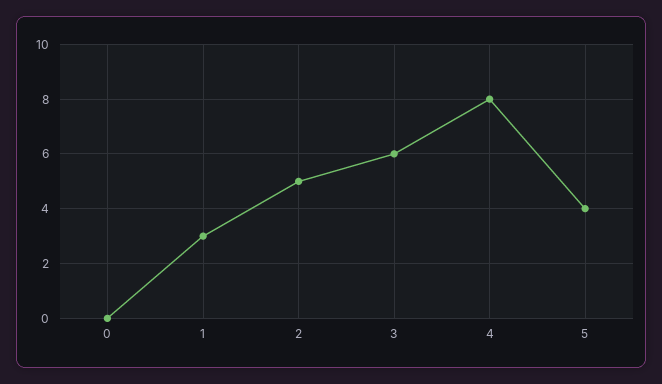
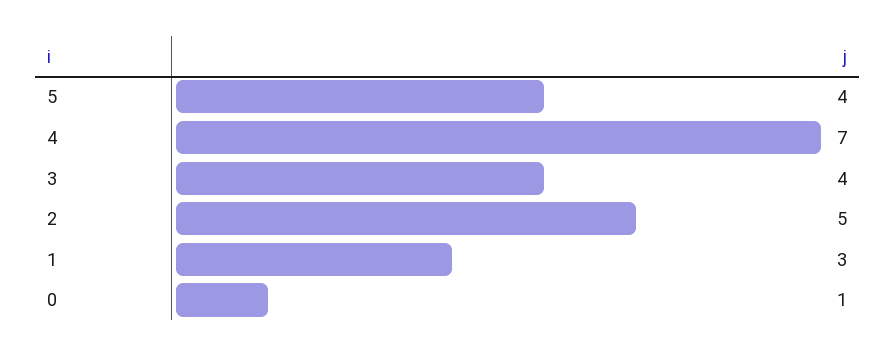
  {
-   "0": 0,
+   "0": 1,
    "1": 3,
    "2": 5,
-   "3": 6,
+   "3": 4,
-   "4": 8,
+   "4": 7,
    "5": 4
  }

